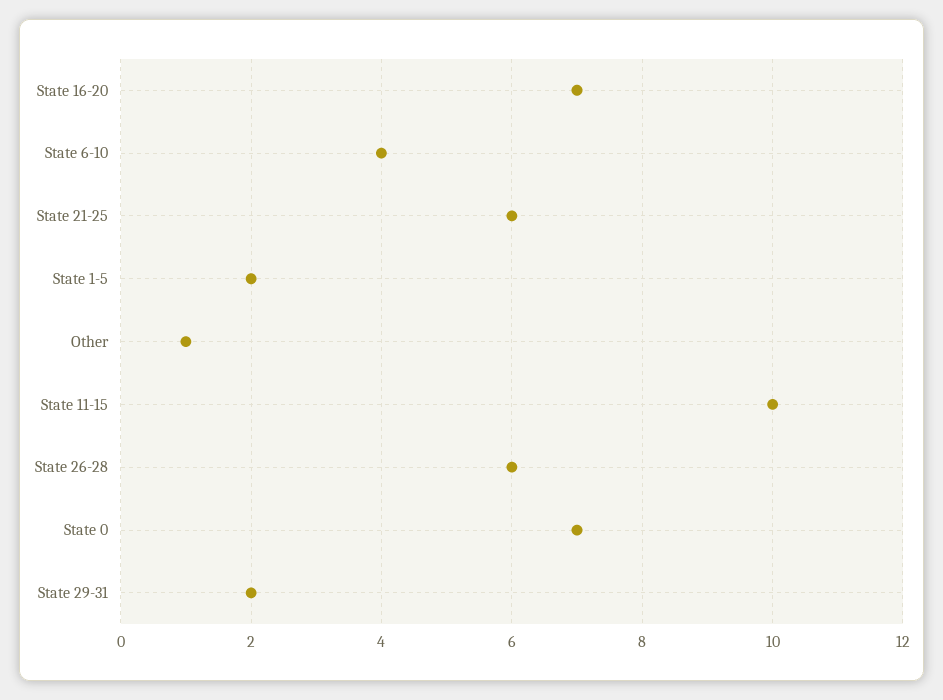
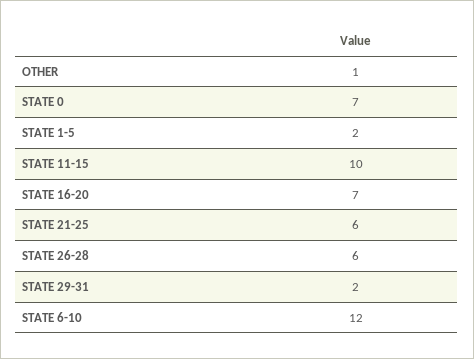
  {
    "State 16-20": 7,
-   "State 6-10": 4,
+   "State 6-10": 12,
    "State 21-25": 6,
    "State 1-5": 2,
    "Other": 1,
    "State 11-15": 10,
    "State 26-28": 6,
    "State 0": 7,
    "State 29-31": 2
  }

